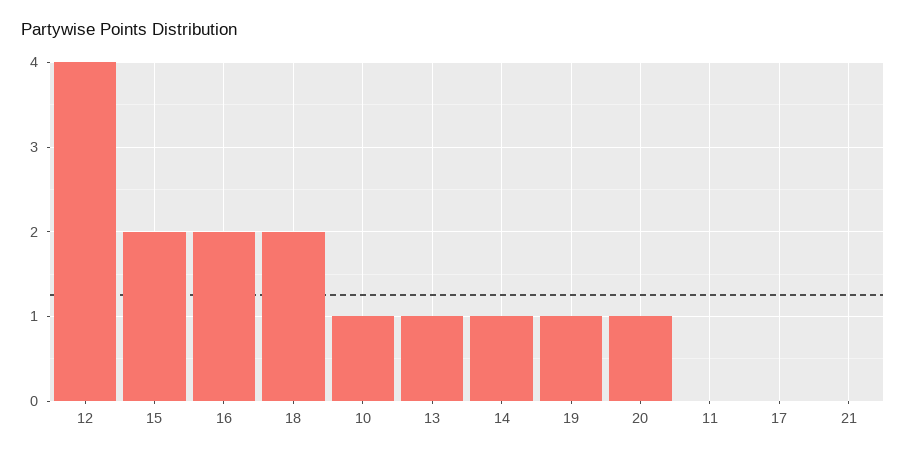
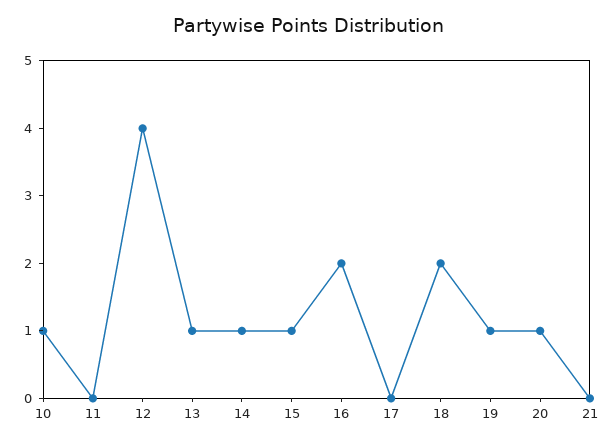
  {
    "12": 4,
-   "15": 2,
+   "15": 1,
    "16": 2,
    "18": 2,
    "10": 1,
    "13": 1,
    "14": 1,
    "19": 1,
    "20": 1,
    "11": 0,
    "17": 0,
    "21": 0
  }

